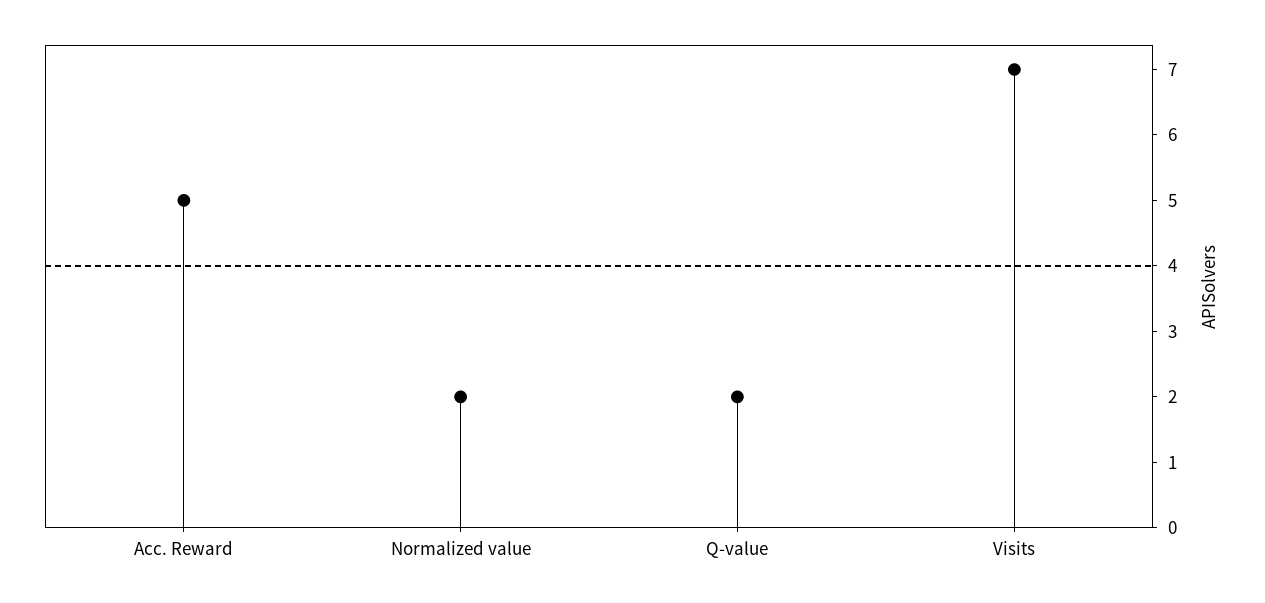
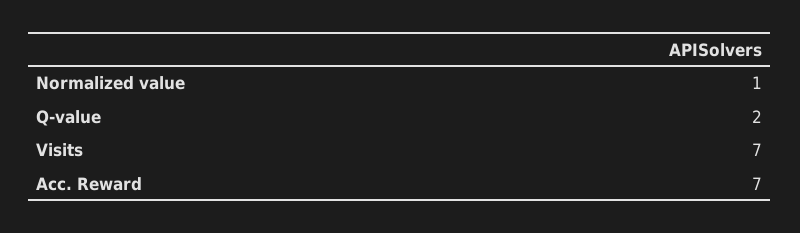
  {
-   "Acc. Reward": 5,
+   "Acc. Reward": 7,
-   "Normalized value": 2,
+   "Normalized value": 1,
    "Q-value": 2,
    "Visits": 7
  }

